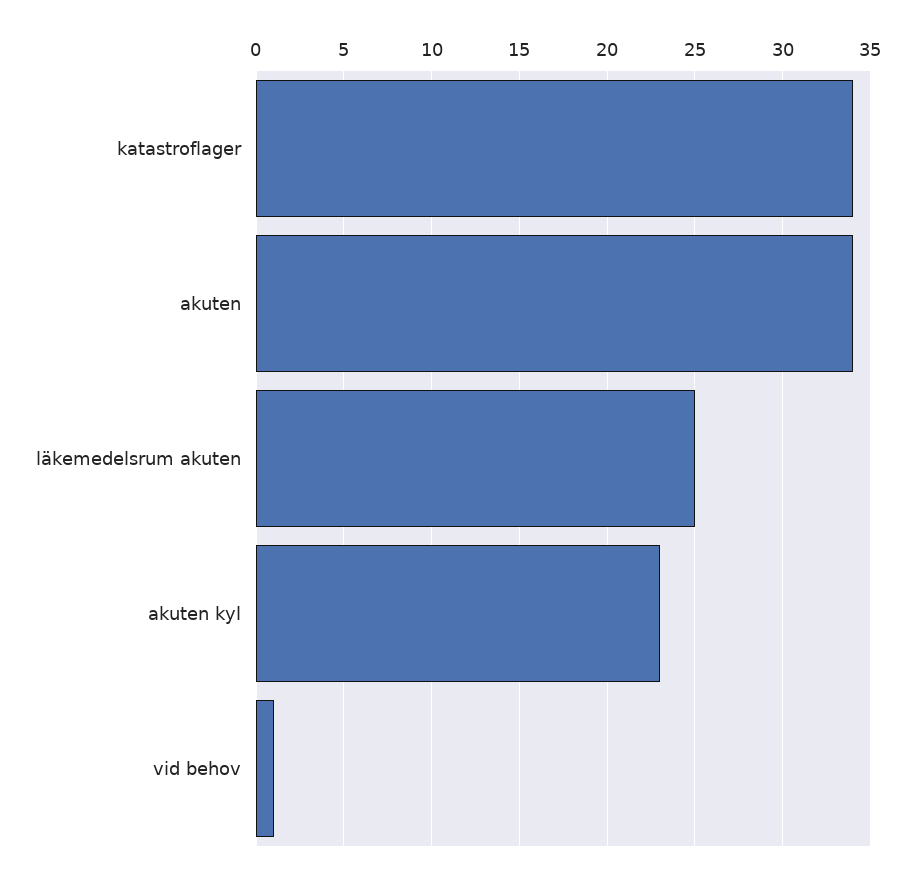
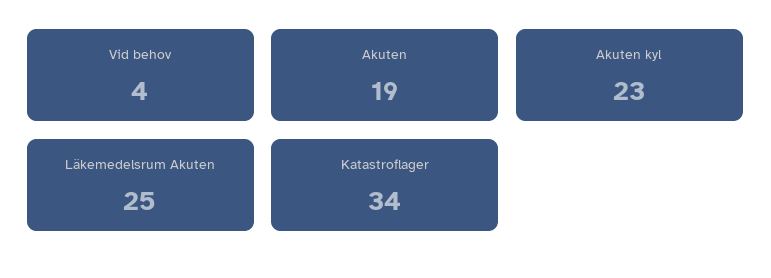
  {
    "katastroflager": 34,
-   "akuten": 34,
+   "akuten": 19,
    "läkemedelsrum akuten": 25,
    "akuten kyl": 23,
-   "vid behov": 1
+   "vid behov": 4
  }

